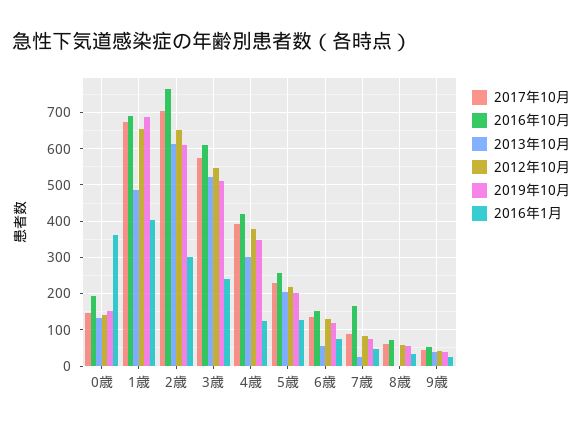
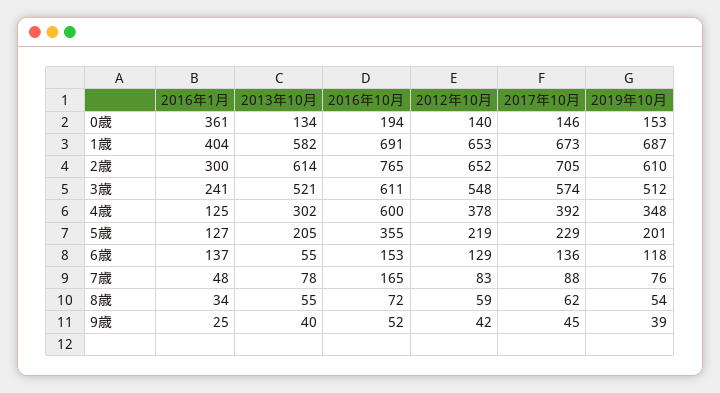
  {
    "2017年10月": {
      "0歳": 146,
      "1歳": 673,
      "2歳": 705,
      "3歳": 574,
      "4歳": 392,
      "5歳": 229,
      "6歳": 136,
      "7歳": 88,
      "8歳": 62,
      "9歳": 45
    },
    "2016年10月": {
      "0歳": 194,
      "1歳": 691,
      "2歳": 765,
      "3歳": 611,
-     "4歳": 420,
+     "4歳": 600,
-     "5歳": 260,
+     "5歳": 355,
      "6歳": 153,
      "7歳": 165,
      "8歳": 72,
      "9歳": 52
    },
    "2013年10月": {
      "0歳": 134,
-     "1歳": 480,
+     "1歳": 582,
      "2歳": 614,
      "3歳": 521,
      "4歳": 302,
      "5歳": 205,
      "6歳": 55,
-     "7歳": 20,
+     "7歳": 78,
-     "8歳": 0,
+     "8歳": 55,
      "9歳": 40
    },
    "2012年10月": {
      "0歳": 140,
      "1歳": 653,
      "2歳": 652,
      "3歳": 548,
      "4歳": 378,
      "5歳": 219,
      "6歳": 129,
      "7歳": 83,
      "8歳": 59,
      "9歳": 42
    },
    "2019年10月": {
      "0歳": 153,
      "1歳": 687,
      "2歳": 610,
      "3歳": 512,
      "4歳": 348,
      "5歳": 201,
      "6歳": 118,
      "7歳": 76,
      "8歳": 54,
      "9歳": 39
    },
    "2016年1月": {
      "0歳": 361,
      "1歳": 404,
      "2歳": 300,
      "3歳": 241,
      "4歳": 125,
      "5歳": 127,
-     "6歳": 80,
+     "6歳": 137,
      "7歳": 48,
      "8歳": 34,
      "9歳": 25
    }
  }

